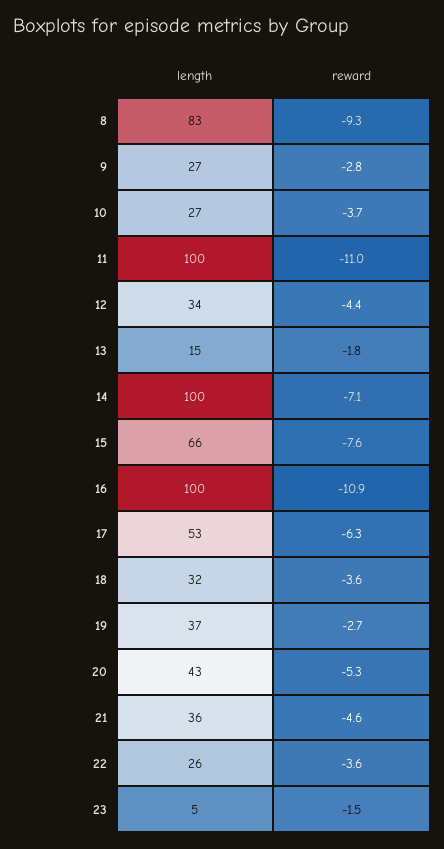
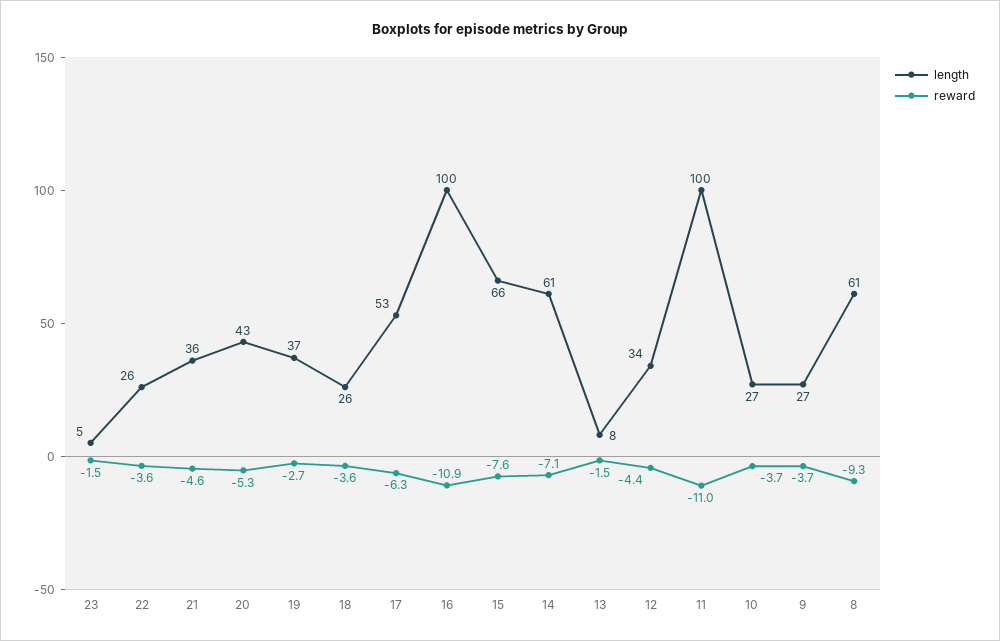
  {
    "length": {
-     "8": 83,
+     "8": 61,
      "9": 27,
      "10": 27,
      "11": 100,
      "12": 34,
-     "13": 15,
+     "13": 8,
-     "14": 100,
+     "14": 61,
      "15": 66,
      "16": 100,
      "17": 53,
-     "18": 32,
+     "18": 26,
      "19": 37,
      "20": 43,
      "21": 36,
      "22": 26,
      "23": 5
    },
    "reward": {
      "8": -9.3,
-     "9": -2.8,
+     "9": -3.7,
      "10": -3.7,
      "11": -11,
      "12": -4.4,
-     "13": -1.8,
+     "13": -1.5,
      "14": -7.1,
      "15": -7.6,
      "16": -10.9,
      "17": -6.3,
      "18": -3.6,
      "19": -2.7,
      "20": -5.3,
      "21": -4.6,
      "22": -3.6,
      "23": -1.5
    }
  }

